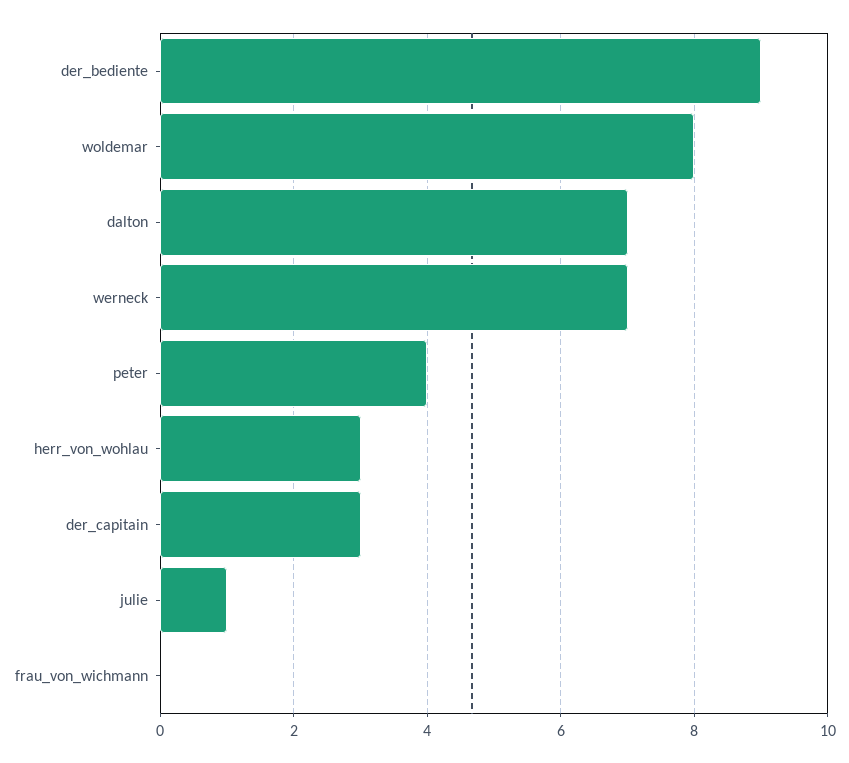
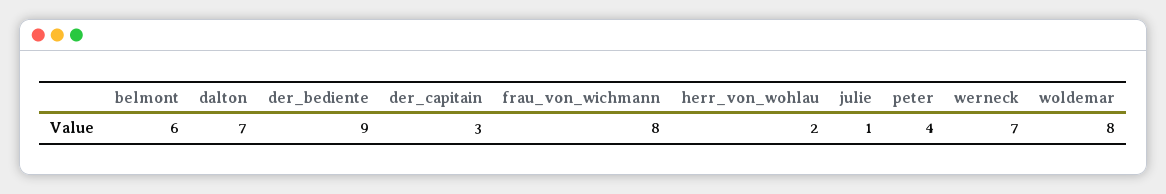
  {
    "der_bediente": 9,
    "woldemar": 8,
    "dalton": 7,
    "werneck": 7,
    "peter": 4,
-   "herr_von_wohlau": 3,
+   "herr_von_wohlau": 2,
    "der_capitain": 3,
    "julie": 1,
-   "frau_von_wichmann": 0
+   "frau_von_wichmann": 8,
+   "belmont": 6
  }

